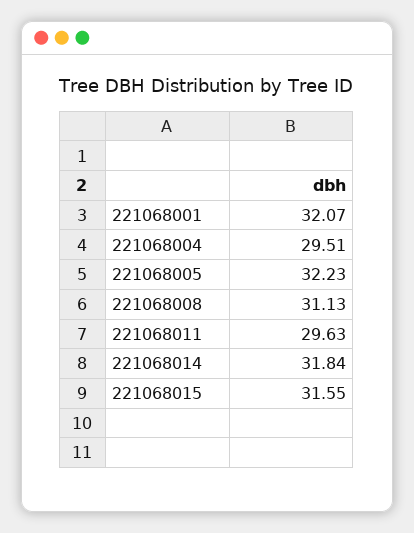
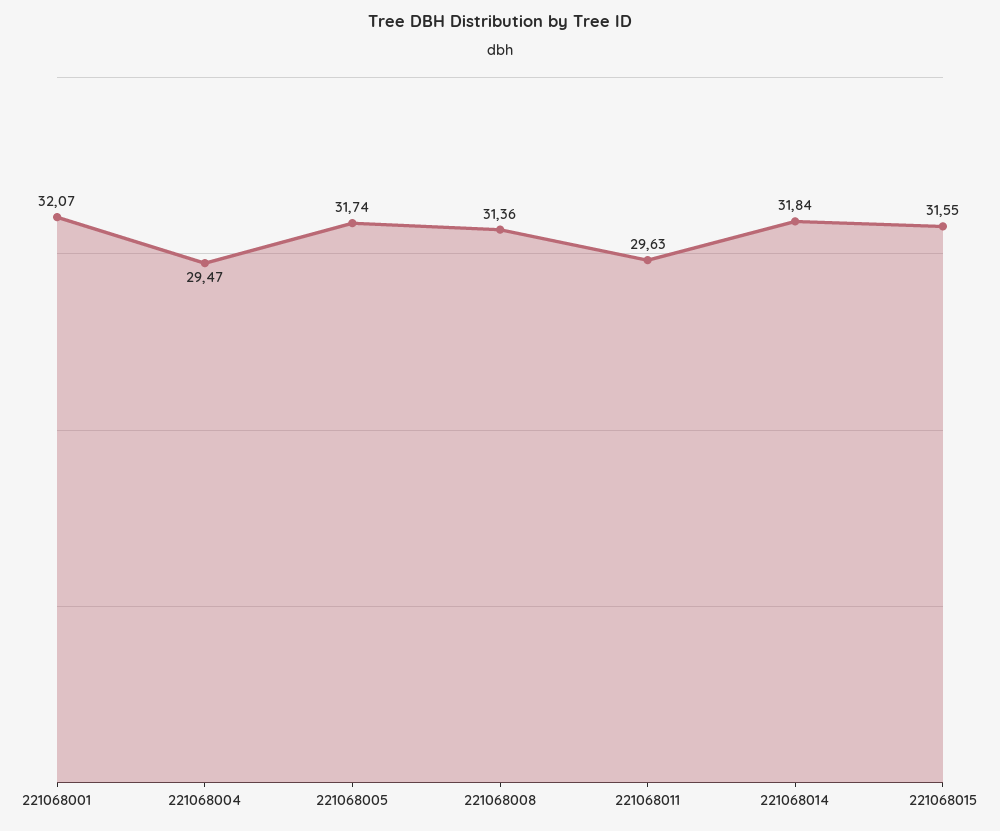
  {
    "221068001": 32.07,
-   "221068004": 29.51,
+   "221068004": 29.47,
-   "221068005": 32.23,
+   "221068005": 31.74,
-   "221068008": 31.13,
+   "221068008": 31.36,
    "221068011": 29.63,
    "221068014": 31.84,
    "221068015": 31.55
  }

